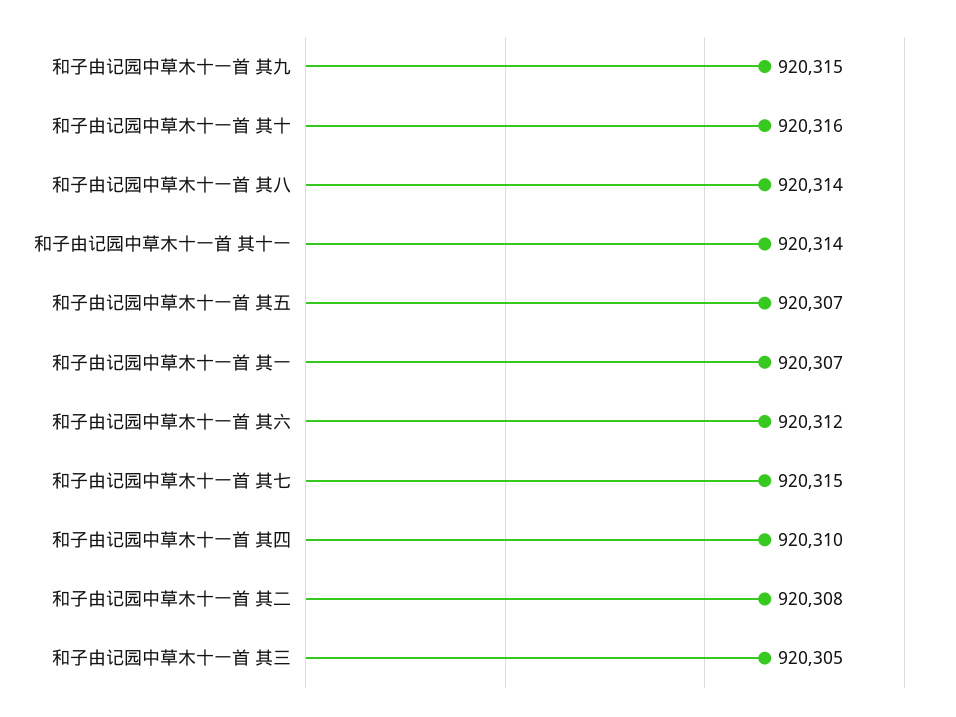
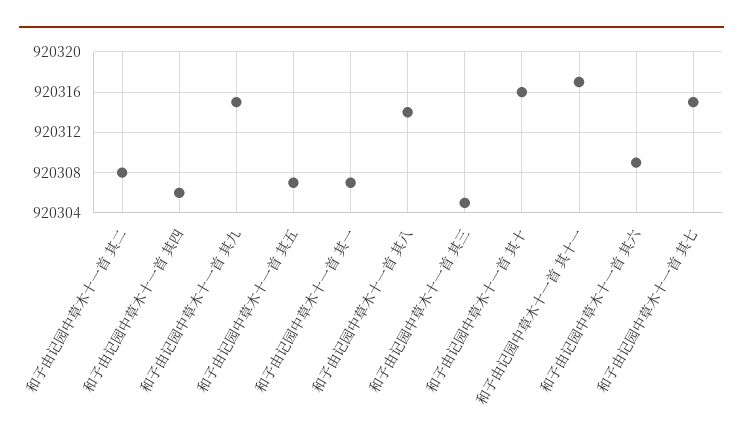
  {
    "和子由记园中草木十一首 其九": 920315,
    "和子由记园中草木十一首 其十": 920316,
    "和子由记园中草木十一首 其八": 920314,
-   "和子由记园中草木十一首 其十一": 920314,
+   "和子由记园中草木十一首 其十一": 920317,
    "和子由记园中草木十一首 其五": 920307,
    "和子由记园中草木十一首 其一": 920307,
-   "和子由记园中草木十一首 其六": 920312,
+   "和子由记园中草木十一首 其六": 920309,
    "和子由记园中草木十一首 其七": 920315,
-   "和子由记园中草木十一首 其四": 920310,
+   "和子由记园中草木十一首 其四": 920306,
    "和子由记园中草木十一首 其二": 920308,
    "和子由记园中草木十一首 其三": 920305
  }

